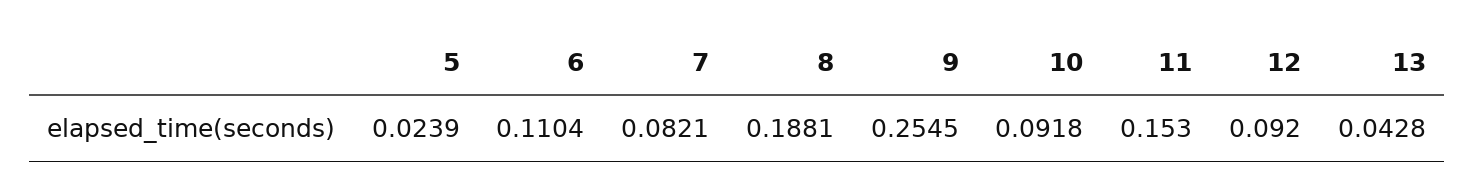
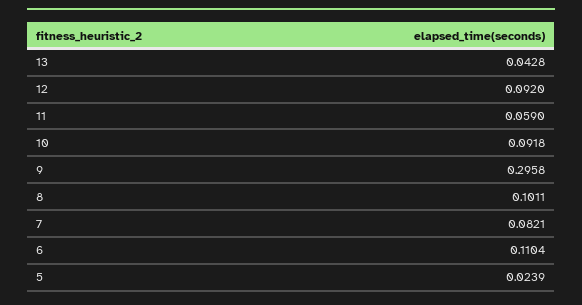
  {
    "5": 0.0239,
    "6": 0.1104,
    "7": 0.0821,
-   "8": 0.1881,
+   "8": 0.1011,
-   "9": 0.2545,
+   "9": 0.2958,
    "10": 0.0918,
-   "11": 0.153,
+   "11": 0.059,
    "12": 0.092,
    "13": 0.0428
  }

